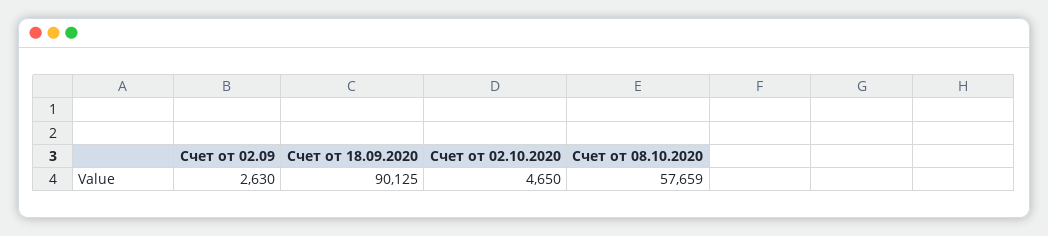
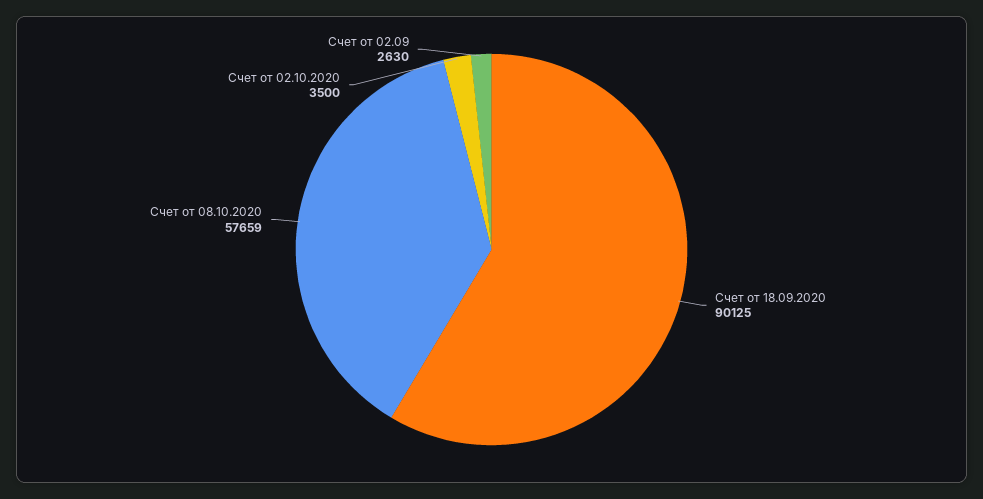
  {
    "Счет от 02.09": 2630,
    "Счет от 18.09.2020": 90125,
-   "Счет от 02.10.2020": 4650,
+   "Счет от 02.10.2020": 3500,
    "Счет от 08.10.2020": 57659
  }

